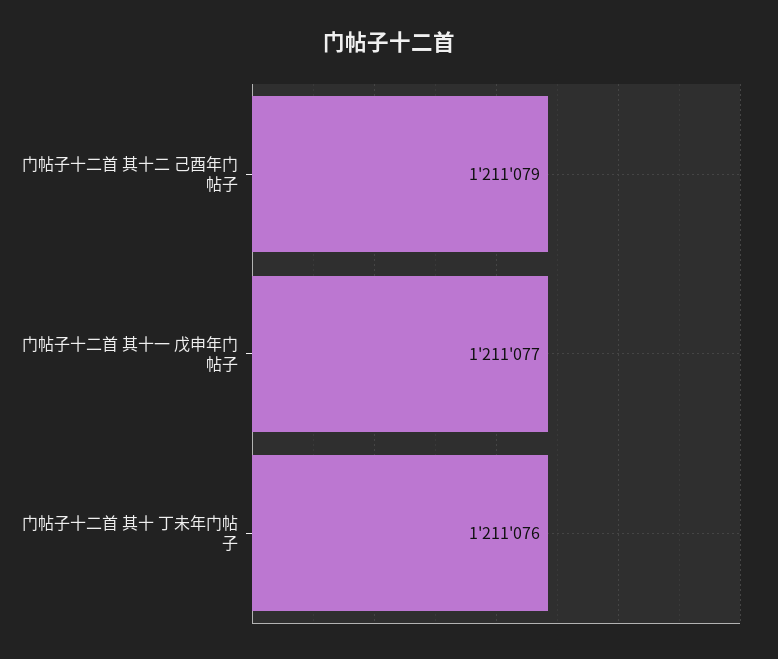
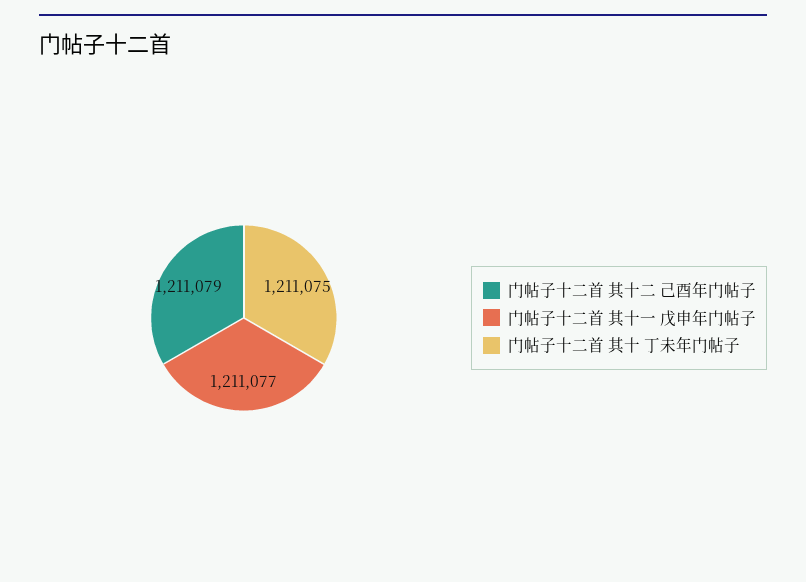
  {
    "门帖子十二首 其十二 己酉年门帖子": 1211079,
    "门帖子十二首 其十一 戊申年门帖子": 1211077,
-   "门帖子十二首 其十 丁未年门帖子": 1211076
+   "门帖子十二首 其十 丁未年门帖子": 1211075
  }

